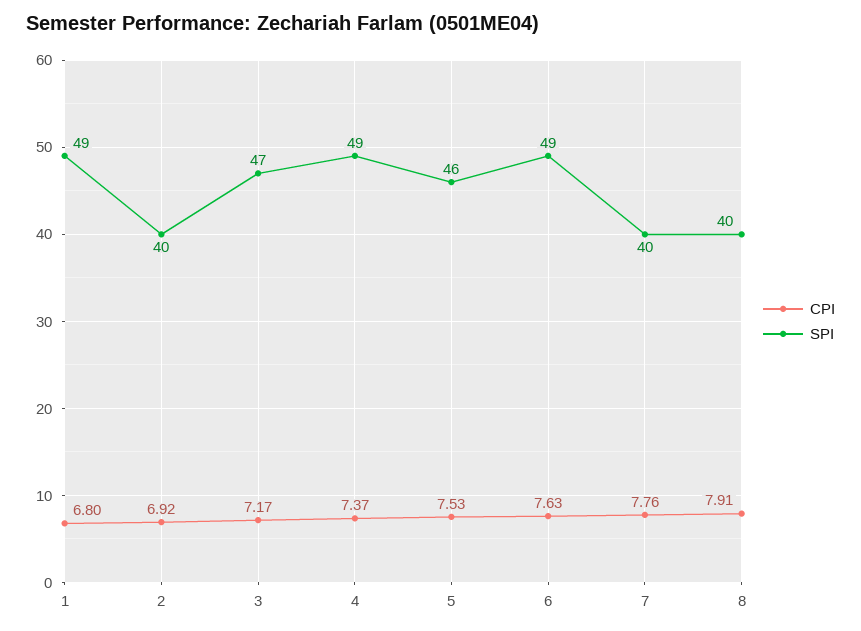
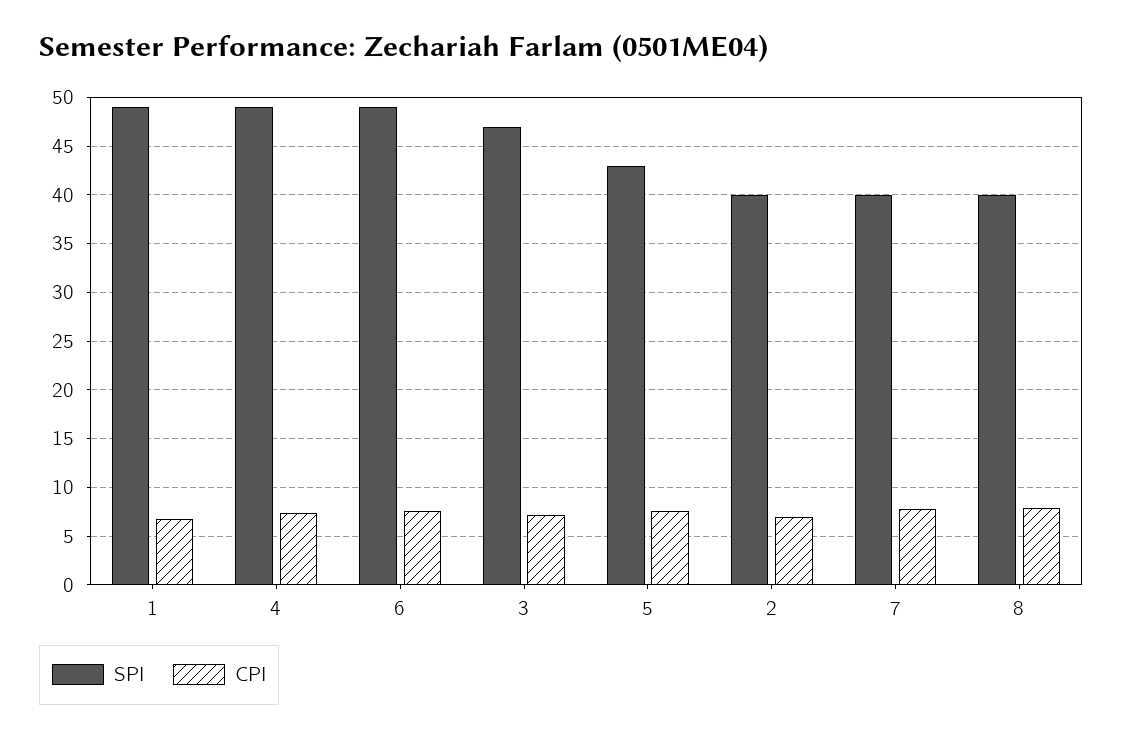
  {
    "CPI": {
      "1": 6.8,
      "2": 6.92,
      "3": 7.17,
      "4": 7.37,
      "5": 7.53,
      "6": 7.63,
      "7": 7.76,
      "8": 7.91
    },
    "SPI": {
      "1": 49,
      "2": 40,
      "3": 47,
      "4": 49,
-     "5": 46,
+     "5": 43,
      "6": 49,
      "7": 40,
      "8": 40
    }
  }

